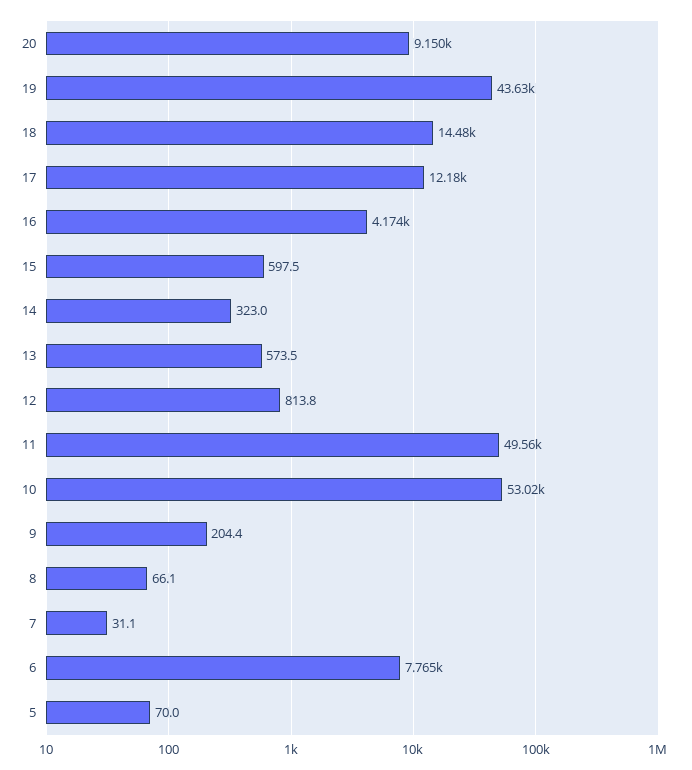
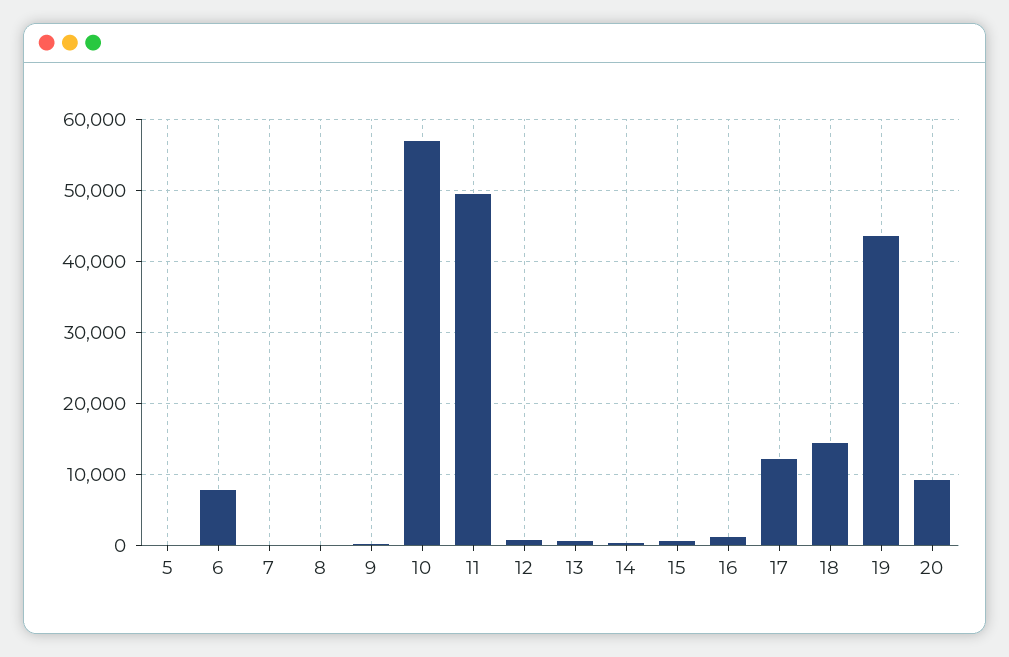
  {
    "20": 9150,
    "19": 43630,
    "18": 14480,
    "17": 12180,
-   "16": 4174,
+   "16": 1000,
    "15": 597.5,
    "14": 323,
    "13": 573.5,
    "12": 813.8,
    "11": 49560,
-   "10": 53020,
+   "10": 57000,
    "9": 204.4,
    "8": 66.1,
    "7": 31.1,
    "6": 7765,
    "5": 70
  }

